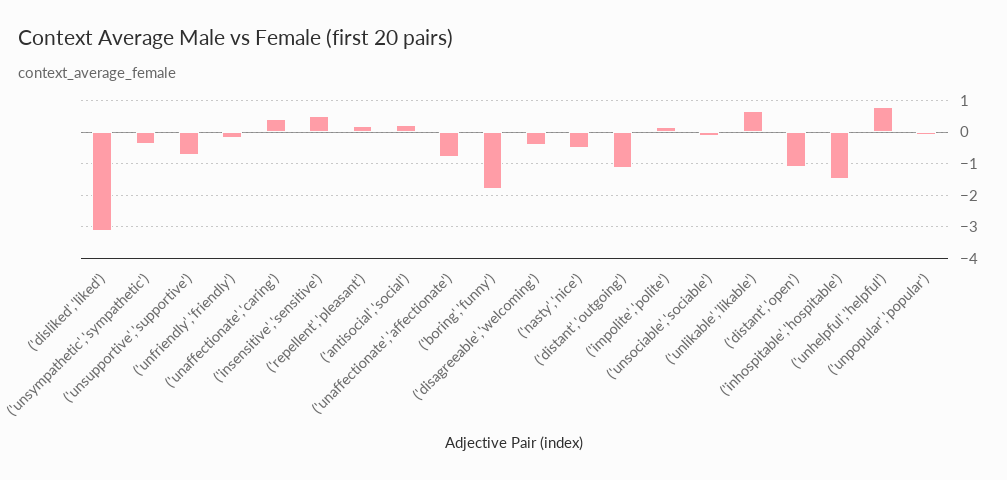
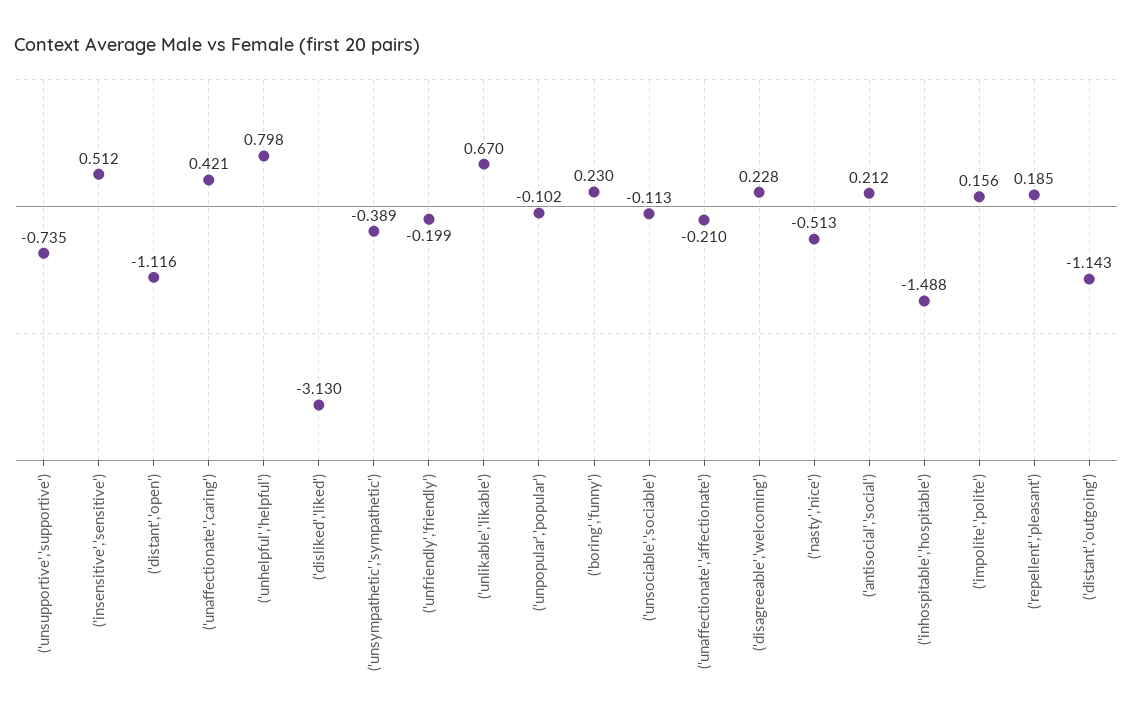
  {
    "('disliked','liked')": -3.13,
    "('unsympathetic','sympathetic')": -0.389,
    "('unsupportive','supportive')": -0.735,
    "('unfriendly','friendly')": -0.199,
    "('unaffectionate','caring')": 0.421,
    "('insensitive','sensitive')": 0.512,
    "('repellent','pleasant')": 0.185,
    "('antisocial','social')": 0.212,
-   "('unaffectionate','affectionate')": -0.8,
+   "('unaffectionate','affectionate')": -0.21,
-   "('boring','funny')": -1.8,
+   "('boring','funny')": 0.23,
-   "('disagreeable','welcoming')": -0.4,
+   "('disagreeable','welcoming')": 0.228,
    "('nasty','nice')": -0.513,
    "('distant','outgoing')": -1.143,
    "('impolite','polite')": 0.156,
    "('unsociable','sociable')": -0.113,
    "('unlikable','likable')": 0.67,
    "('distant','open')": -1.116,
    "('inhospitable','hospitable')": -1.488,
    "('unhelpful','helpful')": 0.798,
    "('unpopular','popular')": -0.102
  }

